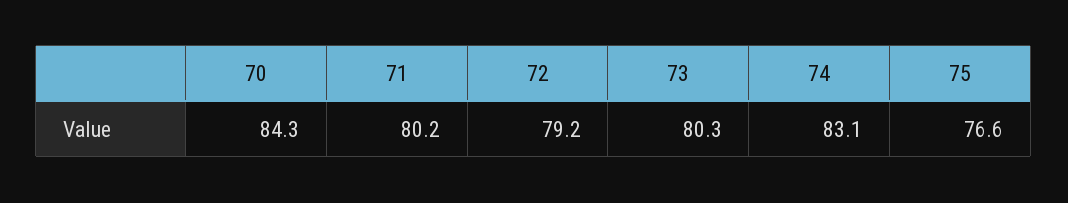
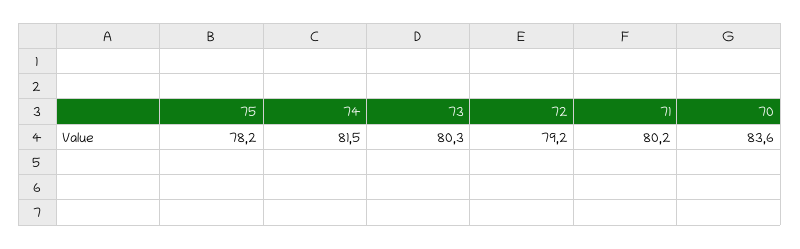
  {
-   "70": 84.3,
+   "70": 83.6,
    "71": 80.2,
    "72": 79.2,
    "73": 80.3,
-   "74": 83.1,
+   "74": 81.5,
-   "75": 76.6
+   "75": 78.2
  }

